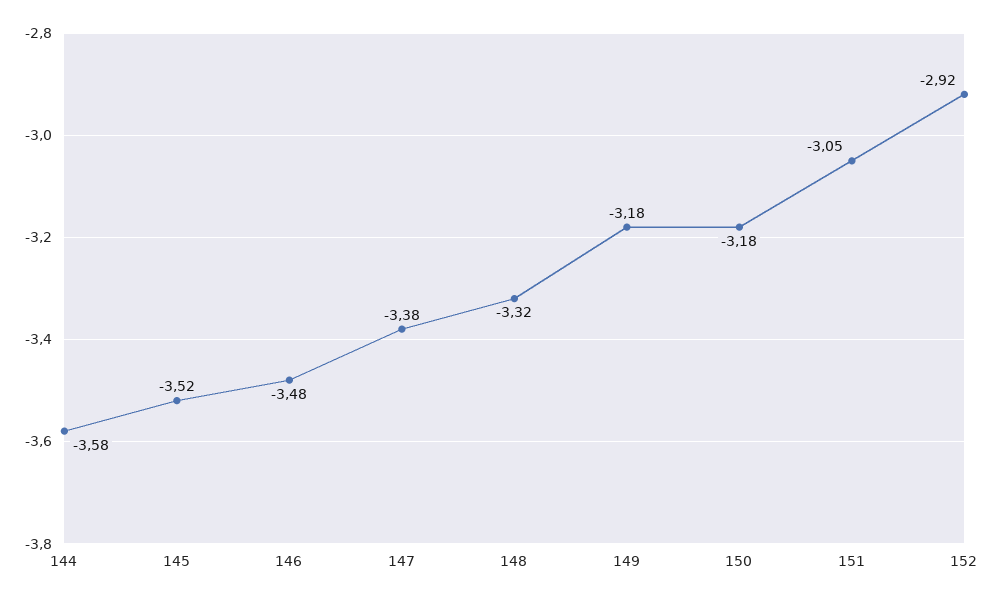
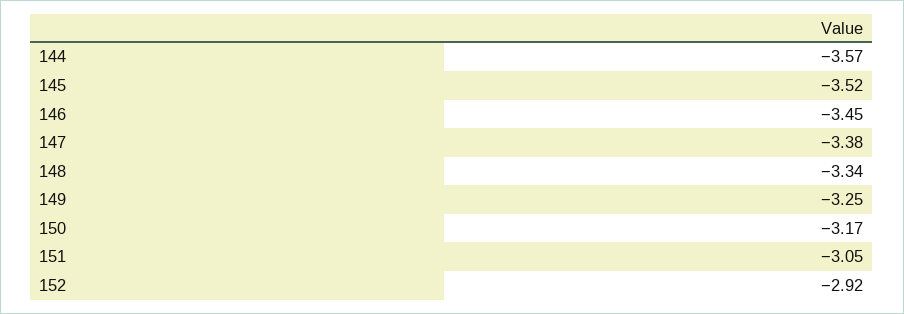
  {
-   "144": -3.58,
+   "144": -3.57,
    "145": -3.52,
-   "146": -3.48,
+   "146": -3.45,
    "147": -3.38,
-   "148": -3.32,
+   "148": -3.34,
-   "149": -3.18,
+   "149": -3.25,
-   "150": -3.18,
+   "150": -3.17,
    "151": -3.05,
    "152": -2.92
  }

